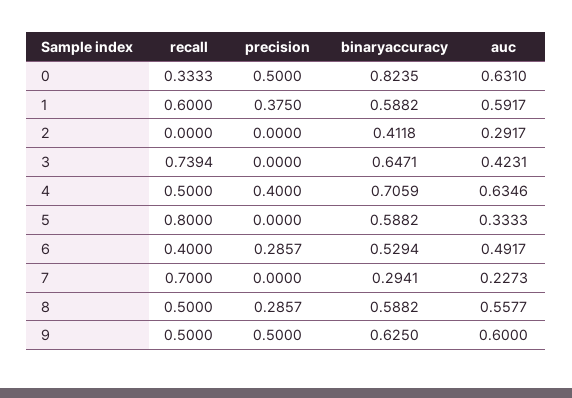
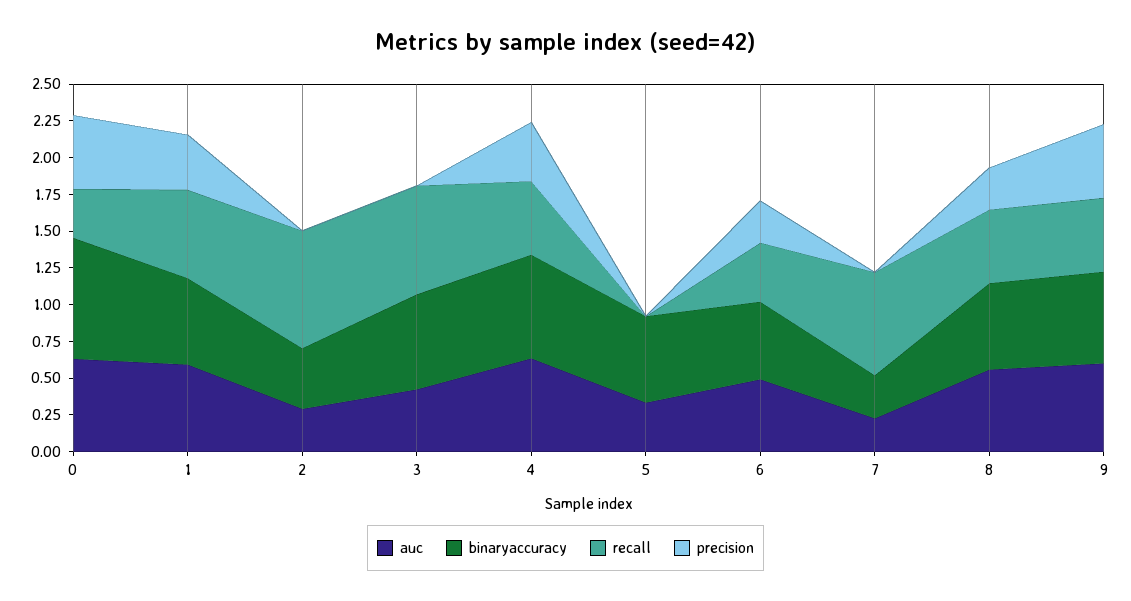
  {
    "recall": {
      "0": 0.3333,
      "1": 0.6,
-     "2": 0,
+     "2": 0.75,
      "3": 0.7394,
      "4": 0.5,
-     "5": 0.8,
+     "5": 0,
      "6": 0.4,
      "7": 0.7,
      "8": 0.5,
      "9": 0.5
    },
    "precision": {
      "0": 0.5,
      "1": 0.375,
      "2": 0,
      "3": 0,
      "4": 0.4,
      "5": 0,
      "6": 0.2857,
      "7": 0,
      "8": 0.2857,
      "9": 0.5
    },
    "binaryaccuracy": {
      "0": 0.8235,
      "1": 0.5882,
      "2": 0.4118,
      "3": 0.6471,
      "4": 0.7059,
      "5": 0.5882,
      "6": 0.5294,
      "7": 0.2941,
      "8": 0.5882,
      "9": 0.625
    },
    "auc": {
      "0": 0.631,
      "1": 0.5917,
      "2": 0.2917,
      "3": 0.4231,
      "4": 0.6346,
      "5": 0.3333,
      "6": 0.4917,
      "7": 0.2273,
      "8": 0.5577,
      "9": 0.6
    }
  }

